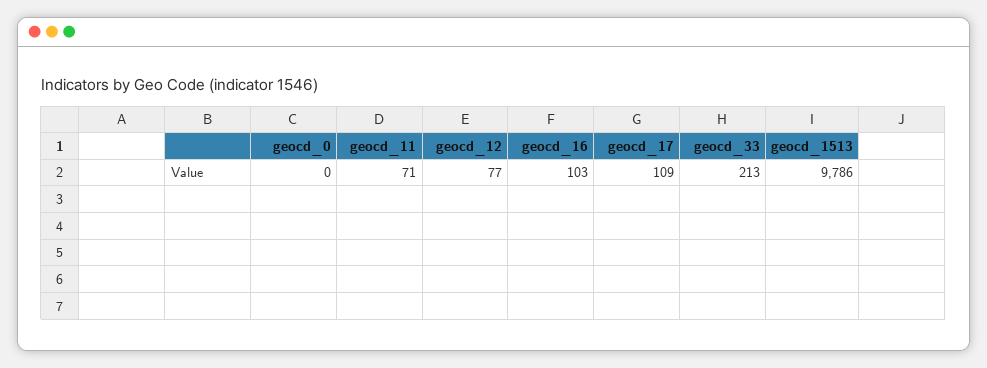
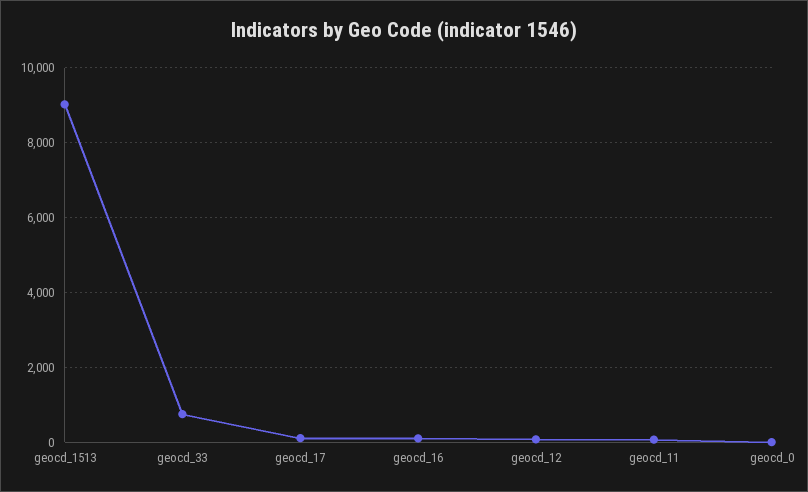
  {
    "geocd_0": 0,
    "geocd_11": 71,
    "geocd_12": 77,
    "geocd_16": 103,
    "geocd_17": 109,
-   "geocd_33": 213,
+   "geocd_33": 800,
-   "geocd_1513": 9786
+   "geocd_1513": 9000
  }

